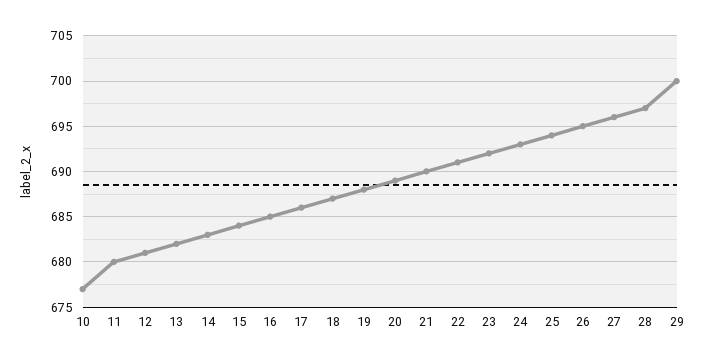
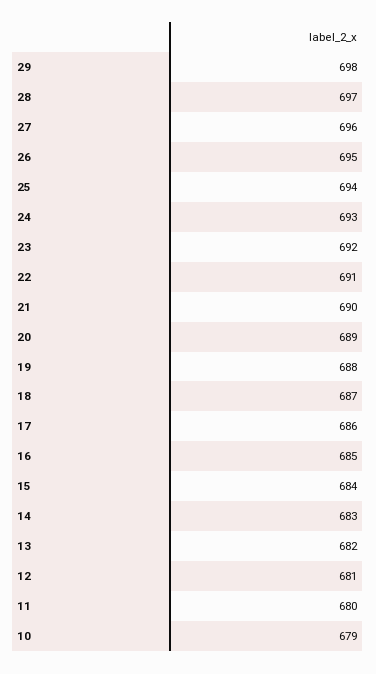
  {
-   "10": 677,
+   "10": 679,
    "11": 680,
    "12": 681,
    "13": 682,
    "14": 683,
    "15": 684,
    "16": 685,
    "17": 686,
    "18": 687,
    "19": 688,
    "20": 689,
    "21": 690,
    "22": 691,
    "23": 692,
    "24": 693,
    "25": 694,
    "26": 695,
    "27": 696,
    "28": 697,
-   "29": 700
+   "29": 698
  }

